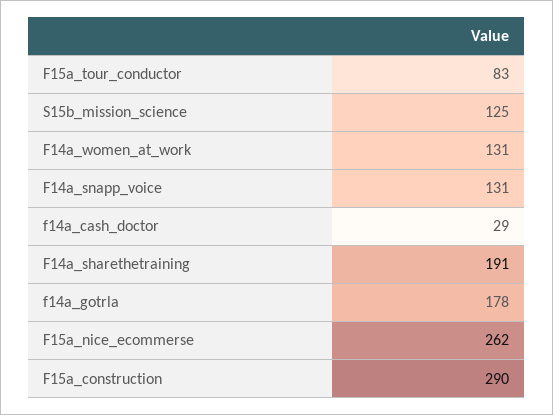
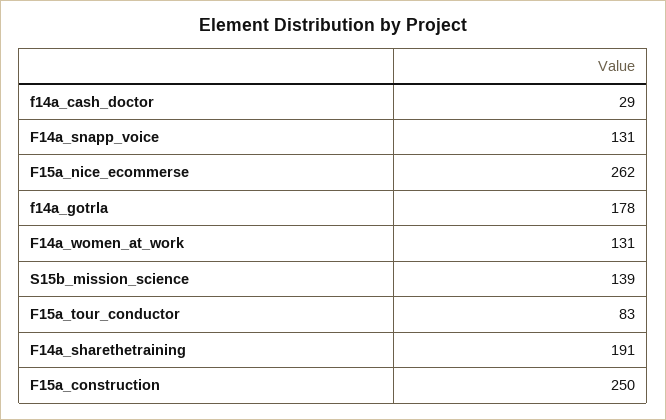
  {
    "F15a_tour_conductor": 83,
-   "S15b_mission_science": 125,
+   "S15b_mission_science": 139,
    "F14a_women_at_work": 131,
    "F14a_snapp_voice": 131,
    "f14a_cash_doctor": 29,
    "F14a_sharethetraining": 191,
    "f14a_gotrla": 178,
    "F15a_nice_ecommerse": 262,
-   "F15a_construction": 290
+   "F15a_construction": 250
  }

